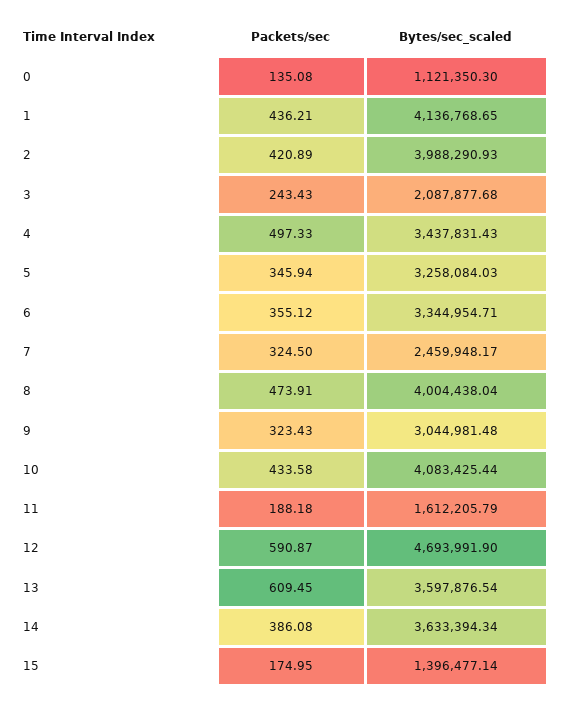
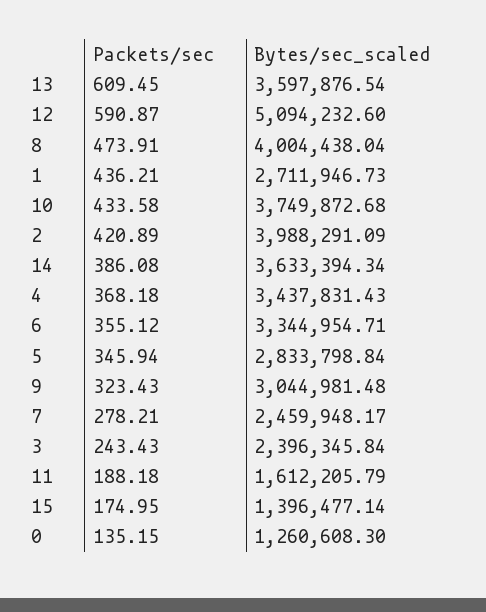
  {
    "Packets/sec": {
-     "0": 135.08,
+     "0": 135.15,
      "1": 436.21,
      "2": 420.89,
      "3": 243.43,
-     "4": 497.33,
+     "4": 368.18,
      "5": 345.94,
      "6": 355.12,
-     "7": 324.5,
+     "7": 278.21,
      "8": 473.91,
      "9": 323.43,
      "10": 433.58,
      "11": 188.18,
      "12": 590.87,
      "13": 609.45,
      "14": 386.08,
      "15": 174.95
    },
    "Bytes/sec_scaled": {
-     "0": 1121350.3,
+     "0": 1260608.3,
-     "1": 4136768.65,
+     "1": 2711946.73,
-     "2": 3988290.93,
+     "2": 3988291.09,
-     "3": 2087877.68,
+     "3": 2396345.84,
      "4": 3437831.43,
-     "5": 3258084.03,
+     "5": 2833798.84,
      "6": 3344954.71,
      "7": 2459948.17,
      "8": 4004438.04,
      "9": 3044981.48,
-     "10": 4083425.44,
+     "10": 3749872.68,
      "11": 1612205.79,
-     "12": 4693991.9,
+     "12": 5094232.6,
      "13": 3597876.54,
      "14": 3633394.34,
      "15": 1396477.14
    }
  }

